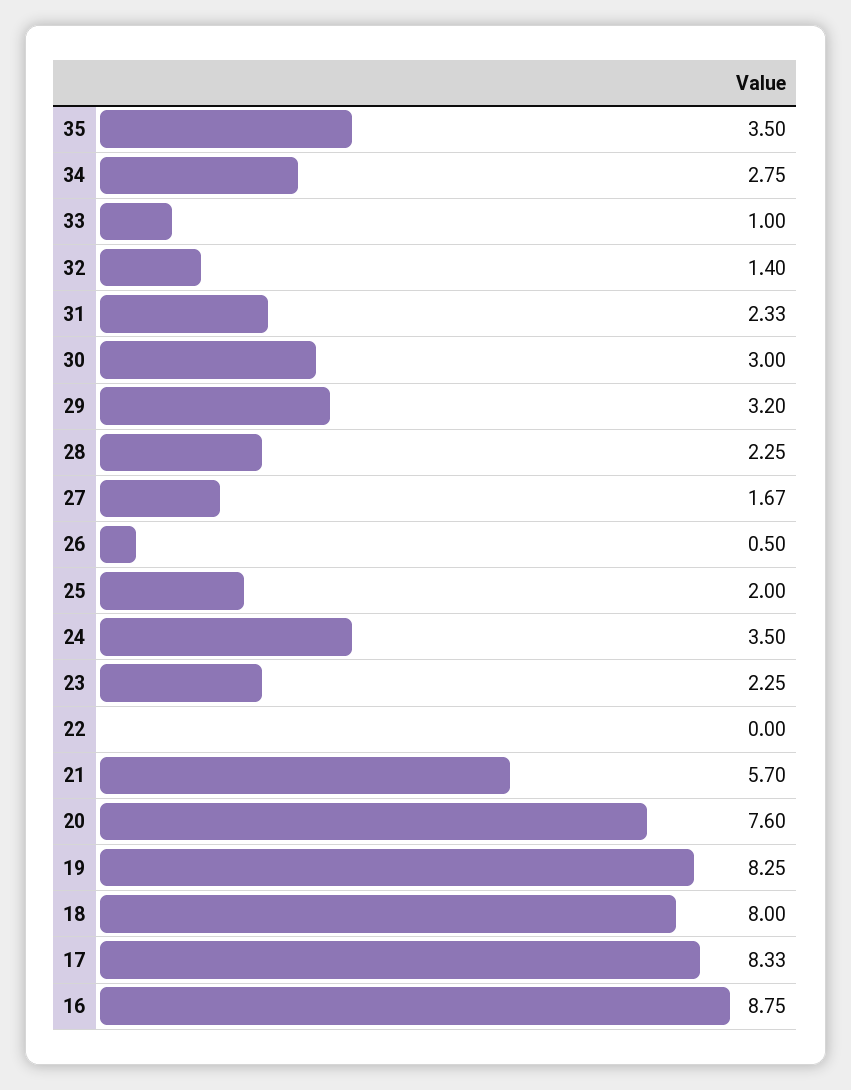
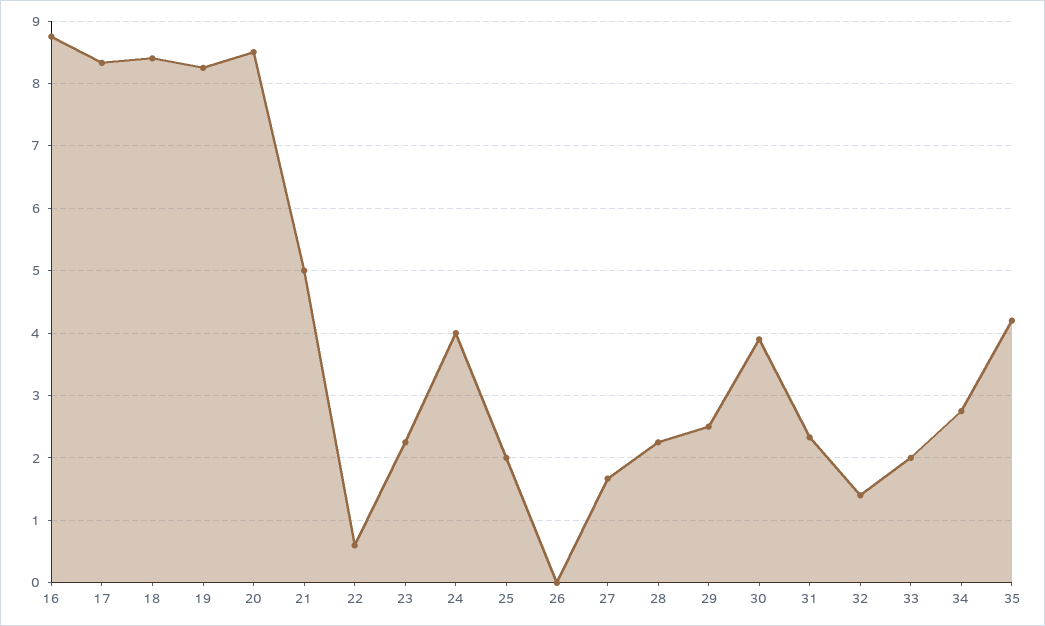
  {
-   "35": 3.5,
+   "35": 4.2,
    "34": 2.75,
-   "33": 1,
+   "33": 2,
    "32": 1.4,
    "31": 2.33,
-   "30": 3,
+   "30": 3.9,
-   "29": 3.2,
+   "29": 2.5,
    "28": 2.25,
    "27": 1.67,
-   "26": 0.5,
+   "26": 0,
    "25": 2,
-   "24": 3.5,
+   "24": 4,
    "23": 2.25,
-   "22": 0,
+   "22": 0.6,
-   "21": 5.7,
+   "21": 5,
-   "20": 7.6,
+   "20": 8.5,
    "19": 8.25,
-   "18": 8,
+   "18": 8.4,
    "17": 8.33,
    "16": 8.75
  }

